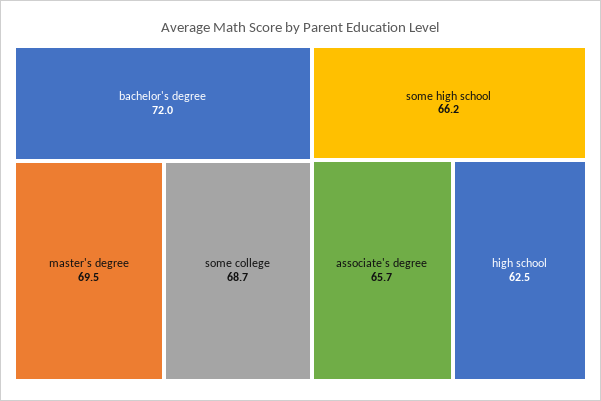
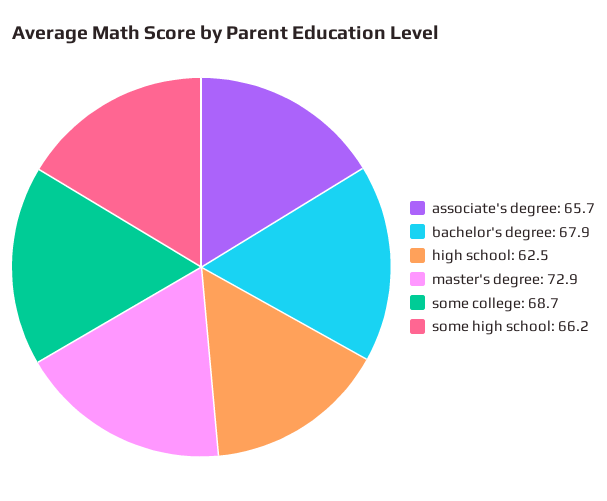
  {
-   "bachelor's degree": 72,
+   "bachelor's degree": 67.9,
-   "master's degree": 69.5,
+   "master's degree": 72.9,
    "some college": 68.7,
    "some high school": 66.2,
    "associate's degree": 65.7,
    "high school": 62.5
  }

